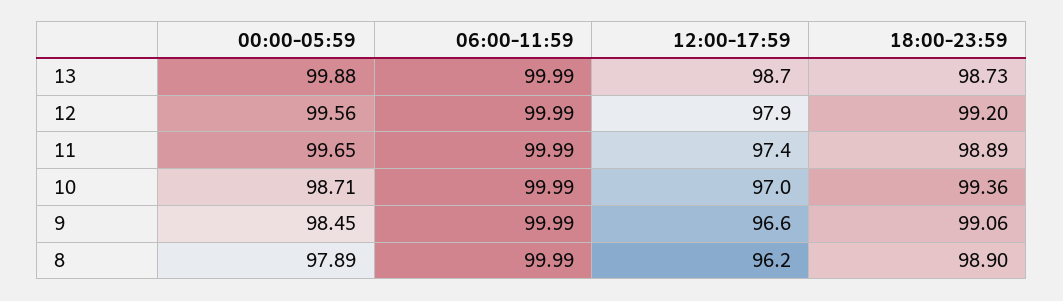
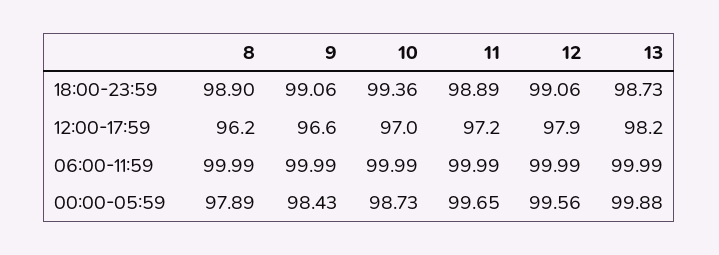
  {
    "00:00-05:59": {
      "13": 99.88,
      "12": 99.56,
      "11": 99.65,
-     "10": 98.71,
+     "10": 98.73,
-     "9": 98.45,
+     "9": 98.43,
      "8": 97.89
    },
    "06:00-11:59": {
      "13": 99.99,
      "12": 99.99,
      "11": 99.99,
      "10": 99.99,
      "9": 99.99,
      "8": 99.99
    },
    "12:00-17:59": {
-     "13": 98.7,
+     "13": 98.2,
      "12": 97.9,
-     "11": 97.4,
+     "11": 97.2,
      "10": 97,
      "9": 96.6,
      "8": 96.2
    },
    "18:00-23:59": {
      "13": 98.73,
-     "12": 99.2,
+     "12": 99.06,
      "11": 98.89,
      "10": 99.36,
      "9": 99.06,
      "8": 98.9
    }
  }

